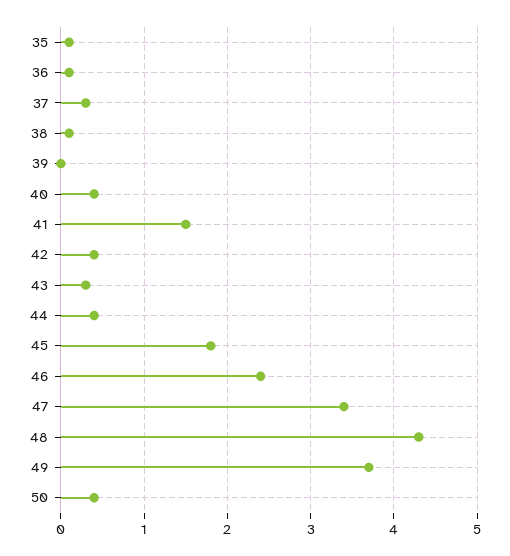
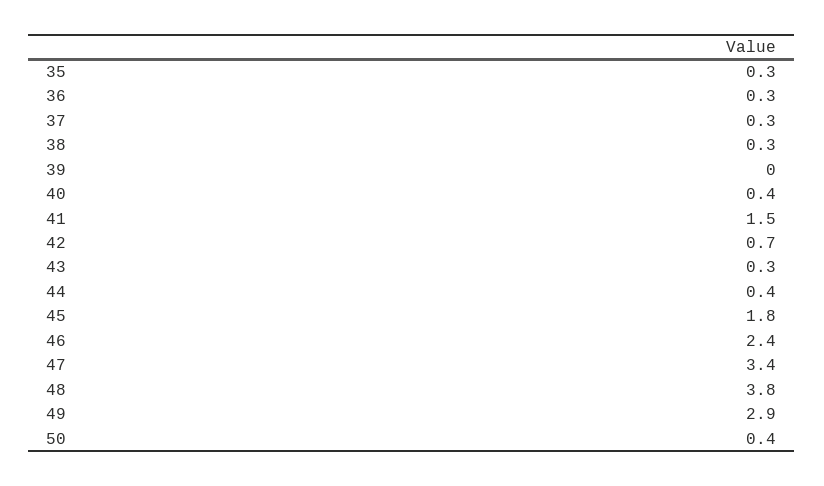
  {
-   "35": 0.1,
+   "35": 0.3,
-   "36": 0.1,
+   "36": 0.3,
    "37": 0.3,
-   "38": 0.1,
+   "38": 0.3,
    "39": 0,
    "40": 0.4,
    "41": 1.5,
-   "42": 0.4,
+   "42": 0.7,
    "43": 0.3,
    "44": 0.4,
    "45": 1.8,
    "46": 2.4,
    "47": 3.4,
-   "48": 4.3,
+   "48": 3.8,
-   "49": 3.7,
+   "49": 2.9,
    "50": 0.4
  }

